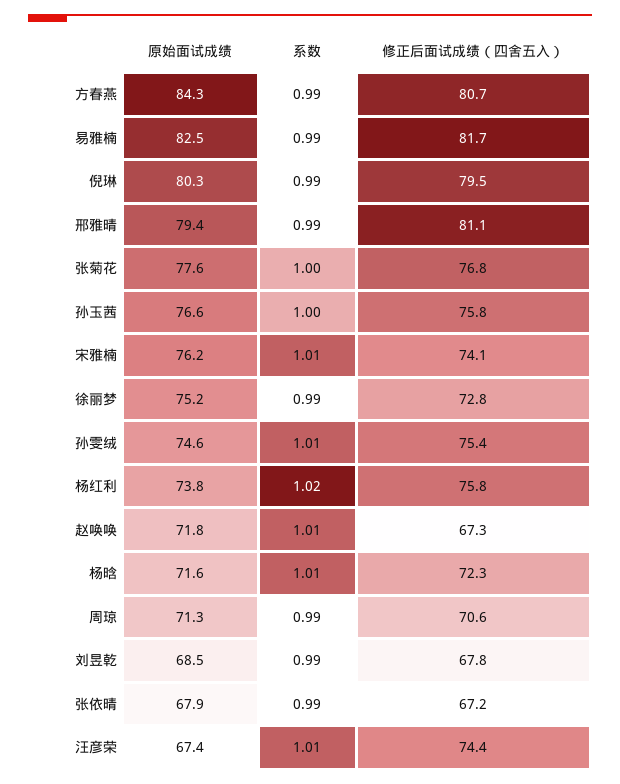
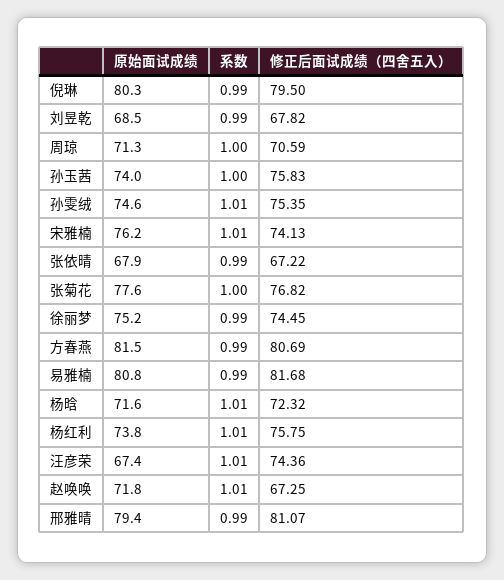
  {
    "原始面试成绩": {
-     "方春燕": 84.3,
+     "方春燕": 81.5,
-     "易雅楠": 82.5,
+     "易雅楠": 80.8,
      "倪琳": 80.3,
      "邢雅晴": 79.4,
      "张菊花": 77.6,
-     "孙玉茜": 76.6,
+     "孙玉茜": 74,
      "宋雅楠": 76.2,
      "徐丽梦": 75.2,
      "孙雯绒": 74.6,
      "杨红利": 73.8,
      "赵唤唤": 71.8,
      "杨晗": 71.6,
      "周琼": 71.3,
      "刘昱乾": 68.5,
      "张依晴": 67.9,
      "汪彦荣": 67.4
    },
    "系数": {
      "方春燕": 0.99,
      "易雅楠": 0.99,
      "倪琳": 0.99,
      "邢雅晴": 0.99,
      "张菊花": 1,
      "孙玉茜": 1,
      "宋雅楠": 1.01,
      "徐丽梦": 0.99,
      "孙雯绒": 1.01,
-     "杨红利": 1.02,
+     "杨红利": 1.01,
      "赵唤唤": 1.01,
      "杨晗": 1.01,
-     "周琼": 0.99,
+     "周琼": 1,
      "刘昱乾": 0.99,
      "张依晴": 0.99,
      "汪彦荣": 1.01
    },
    "修正后面试成绩（四舍五入）": {
      "方春燕": 80.69,
      "易雅楠": 81.68,
      "倪琳": 79.5,
      "邢雅晴": 81.07,
      "张菊花": 76.82,
      "孙玉茜": 75.83,
      "宋雅楠": 74.13,
-     "徐丽梦": 72.8,
+     "徐丽梦": 74.45,
      "孙雯绒": 75.35,
      "杨红利": 75.75,
      "赵唤唤": 67.25,
      "杨晗": 72.32,
      "周琼": 70.59,
      "刘昱乾": 67.82,
      "张依晴": 67.22,
      "汪彦荣": 74.36
    }
  }

